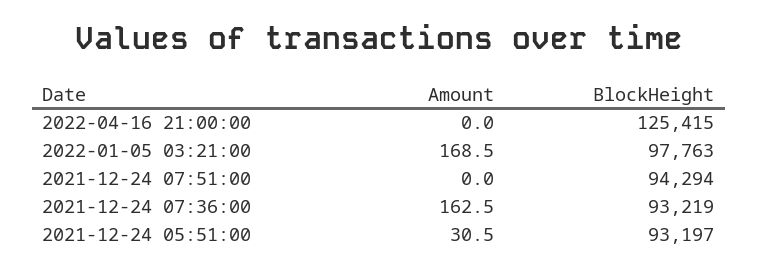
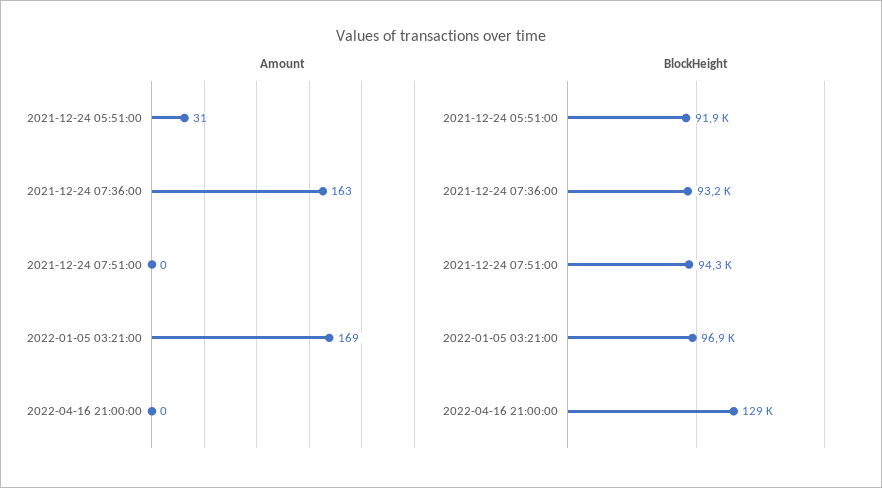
  {
    "Amount": {
      "2022-04-16 21:00:00": 0,
      "2022-01-05 03:21:00": 168.5,
      "2021-12-24 07:51:00": 0,
      "2021-12-24 07:36:00": 162.5,
      "2021-12-24 05:51:00": 30.5
    },
    "BlockHeight": {
-     "2022-04-16 21:00:00": 125415,
+     "2022-04-16 21:00:00": 129000,
-     "2022-01-05 03:21:00": 97763,
+     "2022-01-05 03:21:00": 96900,
      "2021-12-24 07:51:00": 94294,
      "2021-12-24 07:36:00": 93219,
-     "2021-12-24 05:51:00": 93197
+     "2021-12-24 05:51:00": 91900
    }
  }

